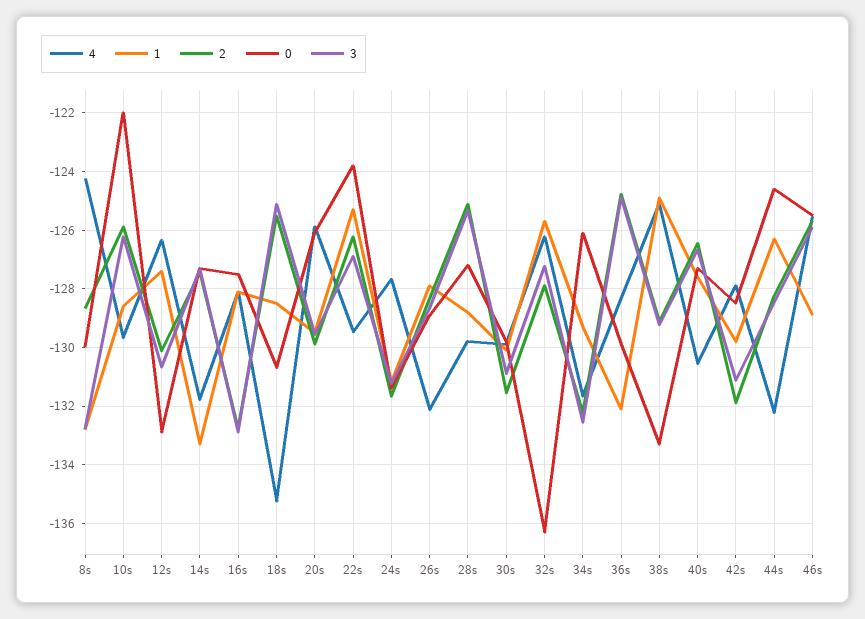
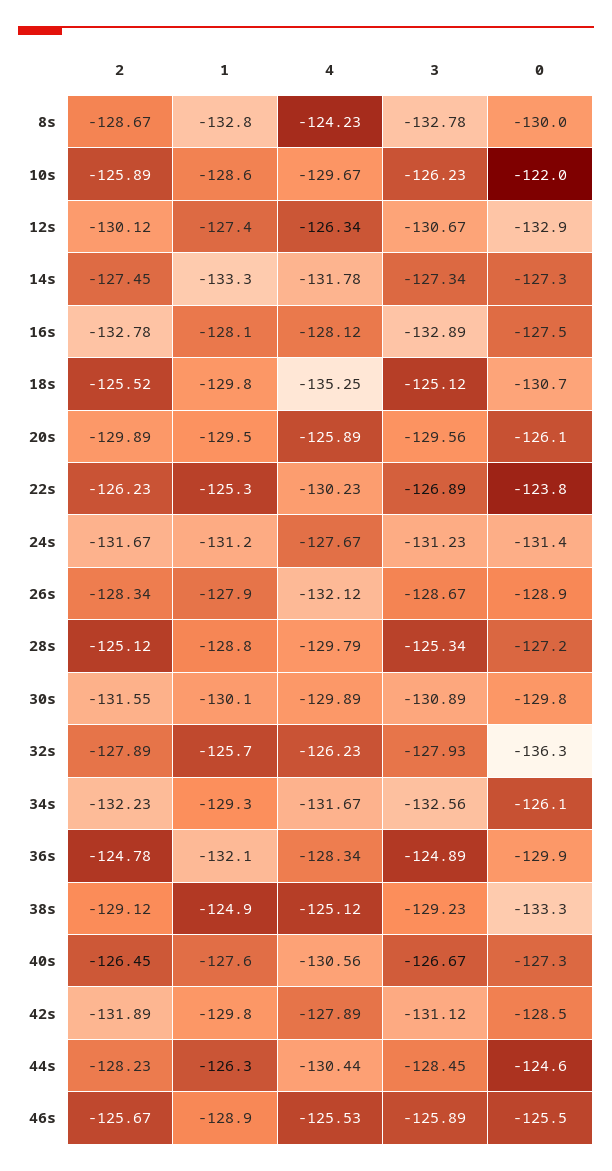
  {
    "4": {
      "8s": -124.23,
      "10s": -129.67,
      "12s": -126.34,
      "14s": -131.78,
      "16s": -128.12,
      "18s": -135.25,
      "20s": -125.89,
-     "22s": -129.5,
+     "22s": -130.23,
      "24s": -127.67,
      "26s": -132.12,
      "28s": -129.79,
      "30s": -129.89,
      "32s": -126.23,
      "34s": -131.67,
      "36s": -128.34,
      "38s": -125.12,
      "40s": -130.56,
      "42s": -127.89,
-     "44s": -132.25,
+     "44s": -130.44,
      "46s": -125.53
    },
    "1": {
      "8s": -132.8,
      "10s": -128.6,
      "12s": -127.4,
      "14s": -133.3,
      "16s": -128.1,
-     "18s": -128.5,
+     "18s": -129.8,
      "20s": -129.5,
      "22s": -125.3,
      "24s": -131.2,
      "26s": -127.9,
      "28s": -128.8,
      "30s": -130.1,
      "32s": -125.7,
      "34s": -129.3,
      "36s": -132.1,
      "38s": -124.9,
      "40s": -127.6,
      "42s": -129.8,
      "44s": -126.3,
      "46s": -128.9
    },
    "2": {
      "8s": -128.67,
      "10s": -125.89,
      "12s": -130.12,
      "14s": -127.45,
      "16s": -132.78,
      "18s": -125.52,
      "20s": -129.89,
      "22s": -126.23,
      "24s": -131.67,
      "26s": -128.34,
      "28s": -125.12,
      "30s": -131.55,
      "32s": -127.89,
      "34s": -132.23,
      "36s": -124.78,
      "38s": -129.12,
      "40s": -126.45,
      "42s": -131.89,
      "44s": -128.23,
      "46s": -125.67
    },
    "0": {
      "8s": -130,
      "10s": -122,
      "12s": -132.9,
      "14s": -127.3,
      "16s": -127.5,
      "18s": -130.7,
      "20s": -126.1,
      "22s": -123.8,
      "24s": -131.4,
      "26s": -128.9,
      "28s": -127.2,
      "30s": -129.8,
      "32s": -136.3,
      "34s": -126.1,
      "36s": -129.9,
      "38s": -133.3,
      "40s": -127.3,
      "42s": -128.5,
      "44s": -124.6,
      "46s": -125.5
    },
    "3": {
      "8s": -132.78,
      "10s": -126.23,
      "12s": -130.67,
      "14s": -127.34,
      "16s": -132.89,
      "18s": -125.12,
      "20s": -129.56,
      "22s": -126.89,
      "24s": -131.23,
      "26s": -128.67,
      "28s": -125.34,
      "30s": -130.89,
-     "32s": -127.25,
+     "32s": -127.93,
      "34s": -132.56,
      "36s": -124.89,
      "38s": -129.23,
      "40s": -126.67,
      "42s": -131.12,
      "44s": -128.45,
      "46s": -125.89
    }
  }

